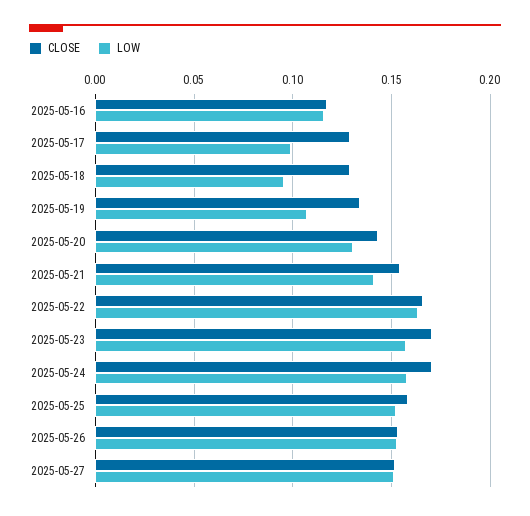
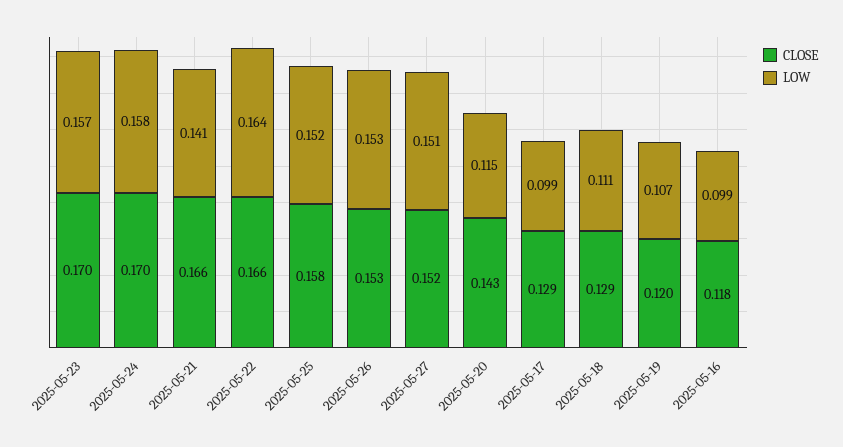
  {
    "CLOSE": {
      "2025-05-16": 0.118,
      "2025-05-17": 0.129,
      "2025-05-18": 0.129,
-     "2025-05-19": 0.135,
+     "2025-05-19": 0.12,
      "2025-05-20": 0.143,
-     "2025-05-21": 0.155,
+     "2025-05-21": 0.166,
      "2025-05-22": 0.166,
      "2025-05-23": 0.17,
      "2025-05-24": 0.17,
      "2025-05-25": 0.158,
      "2025-05-26": 0.153,
      "2025-05-27": 0.152
    },
    "LOW": {
-     "2025-05-16": 0.115,
+     "2025-05-16": 0.099,
      "2025-05-17": 0.099,
-     "2025-05-18": 0.095,
+     "2025-05-18": 0.111,
      "2025-05-19": 0.107,
-     "2025-05-20": 0.13,
+     "2025-05-20": 0.115,
      "2025-05-21": 0.141,
      "2025-05-22": 0.164,
      "2025-05-23": 0.157,
      "2025-05-24": 0.158,
      "2025-05-25": 0.152,
      "2025-05-26": 0.153,
      "2025-05-27": 0.151
    }
  }

